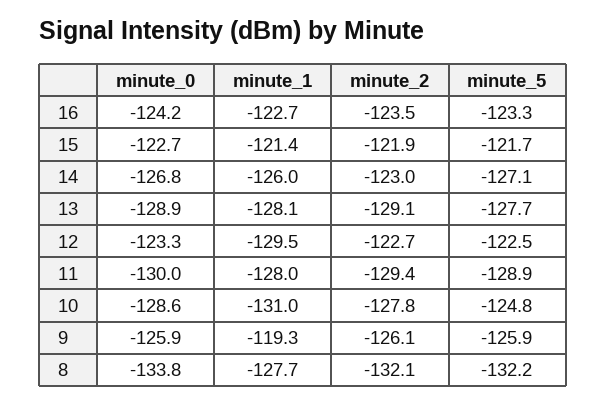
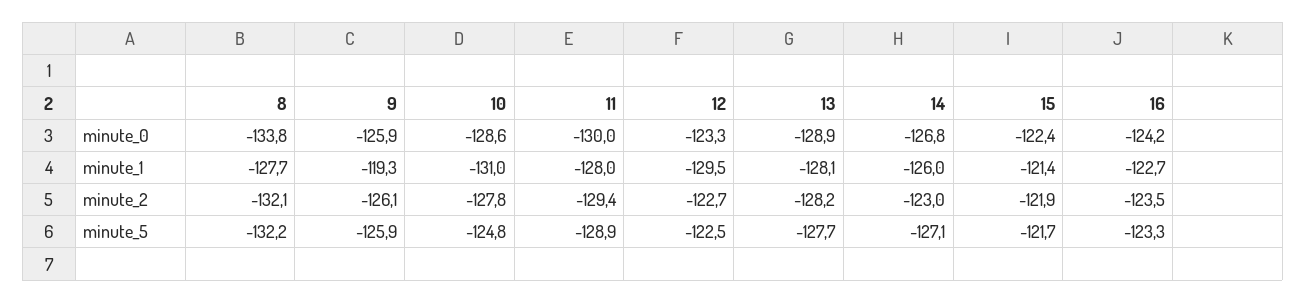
  {
    "minute_0": {
      "16": -124.2,
-     "15": -122.7,
+     "15": -122.4,
      "14": -126.8,
      "13": -128.9,
      "12": -123.3,
      "11": -130,
      "10": -128.6,
      "9": -125.9,
      "8": -133.8
    },
    "minute_1": {
      "16": -122.7,
      "15": -121.4,
      "14": -126,
      "13": -128.1,
      "12": -129.5,
      "11": -128,
      "10": -131,
      "9": -119.3,
      "8": -127.7
    },
    "minute_2": {
      "16": -123.5,
      "15": -121.9,
      "14": -123,
-     "13": -129.1,
+     "13": -128.2,
      "12": -122.7,
      "11": -129.4,
      "10": -127.8,
      "9": -126.1,
      "8": -132.1
    },
    "minute_5": {
      "16": -123.3,
      "15": -121.7,
      "14": -127.1,
      "13": -127.7,
      "12": -122.5,
      "11": -128.9,
      "10": -124.8,
      "9": -125.9,
      "8": -132.2
    }
  }

